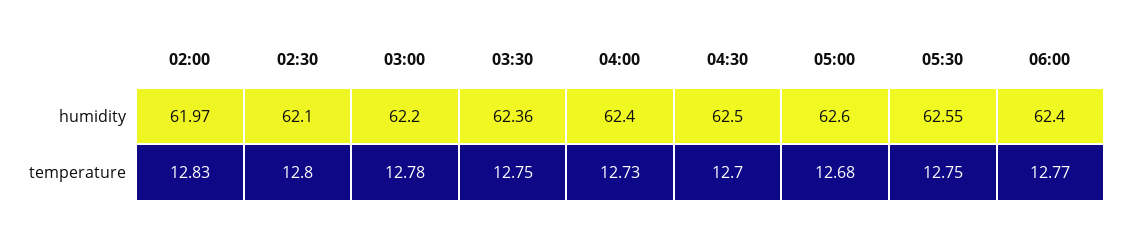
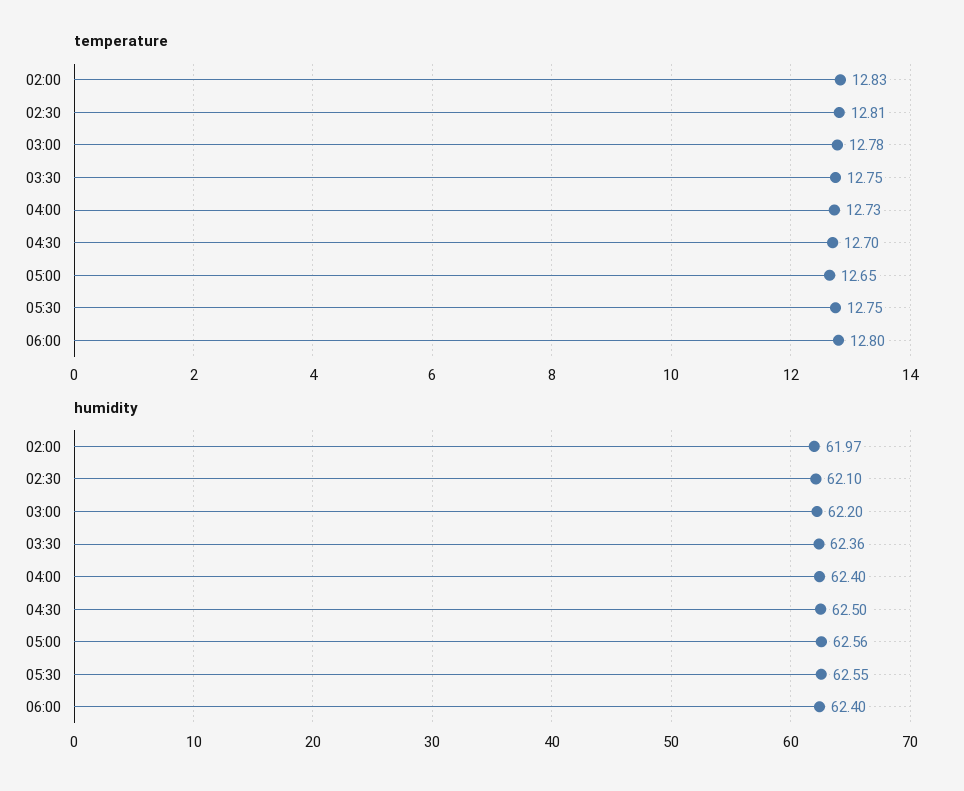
  {
    "humidity": {
      "02:00": 61.97,
      "02:30": 62.1,
      "03:00": 62.2,
      "03:30": 62.36,
      "04:00": 62.4,
      "04:30": 62.5,
-     "05:00": 62.6,
+     "05:00": 62.56,
      "05:30": 62.55,
      "06:00": 62.4
    },
    "temperature": {
      "02:00": 12.83,
-     "02:30": 12.8,
+     "02:30": 12.81,
      "03:00": 12.78,
      "03:30": 12.75,
      "04:00": 12.73,
      "04:30": 12.7,
-     "05:00": 12.68,
+     "05:00": 12.65,
      "05:30": 12.75,
-     "06:00": 12.77
+     "06:00": 12.8
    }
  }

